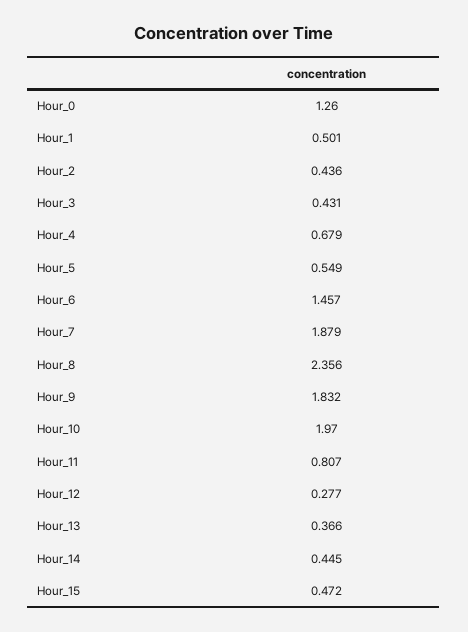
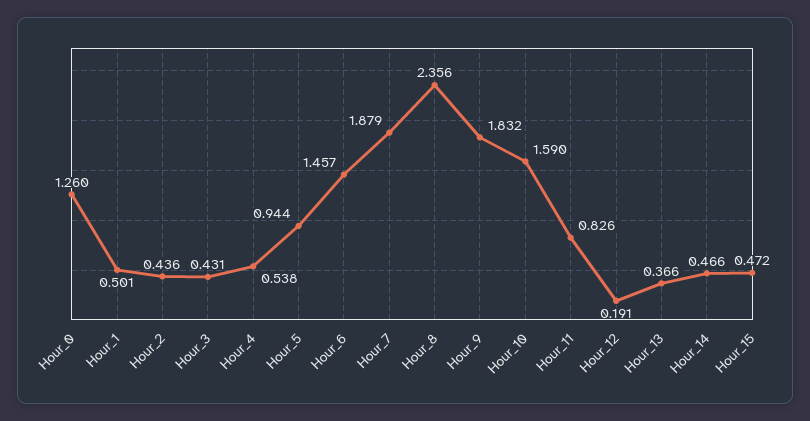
  {
    "Hour_0": 1.26,
    "Hour_1": 0.501,
    "Hour_2": 0.436,
    "Hour_3": 0.431,
-   "Hour_4": 0.679,
+   "Hour_4": 0.538,
-   "Hour_5": 0.549,
+   "Hour_5": 0.944,
    "Hour_6": 1.457,
    "Hour_7": 1.879,
    "Hour_8": 2.356,
    "Hour_9": 1.832,
-   "Hour_10": 1.97,
+   "Hour_10": 1.59,
-   "Hour_11": 0.807,
+   "Hour_11": 0.826,
-   "Hour_12": 0.277,
+   "Hour_12": 0.191,
    "Hour_13": 0.366,
-   "Hour_14": 0.445,
+   "Hour_14": 0.466,
    "Hour_15": 0.472
  }

